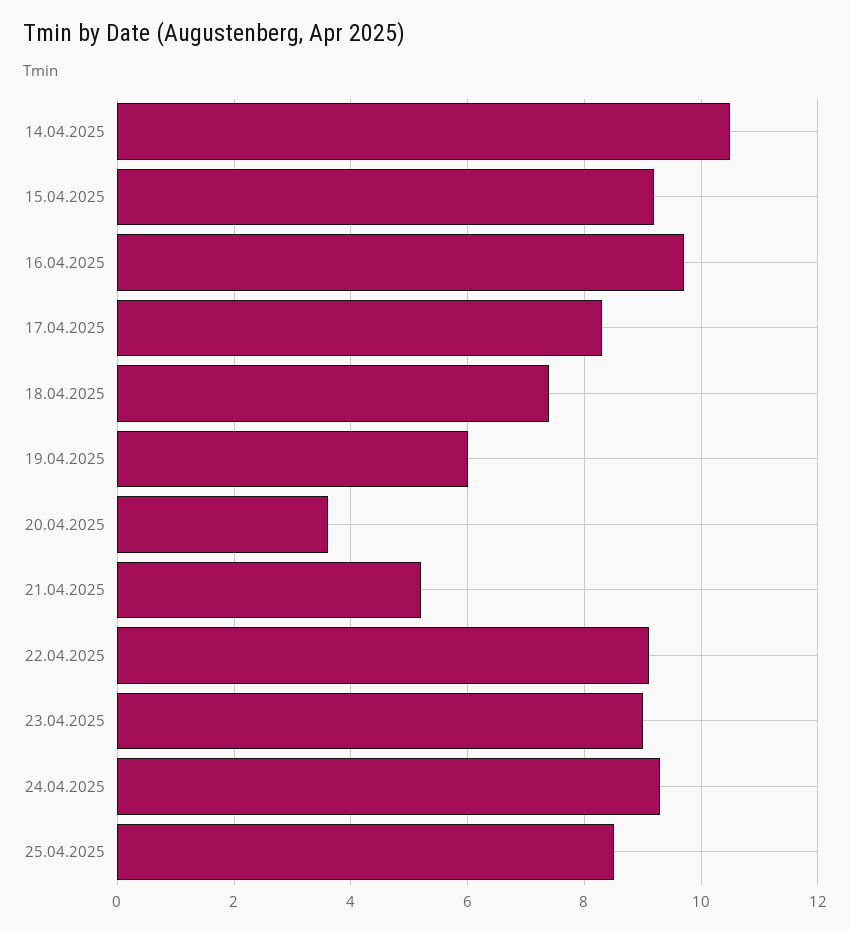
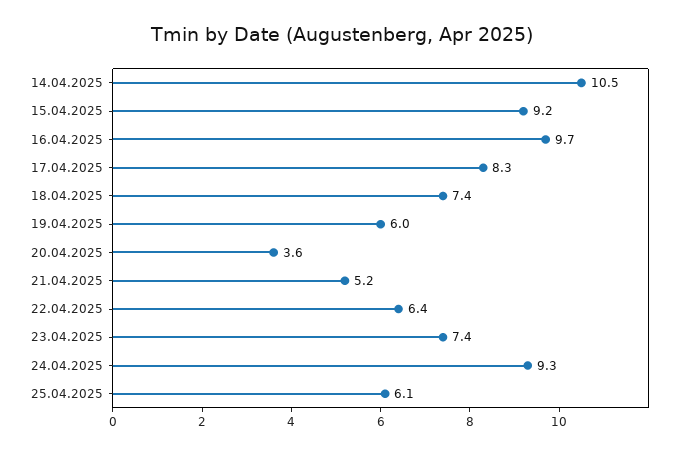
  {
    "14.04.2025": 10.5,
    "15.04.2025": 9.2,
    "16.04.2025": 9.7,
    "17.04.2025": 8.3,
    "18.04.2025": 7.4,
    "19.04.2025": 6,
    "20.04.2025": 3.6,
    "21.04.2025": 5.2,
-   "22.04.2025": 9,
+   "22.04.2025": 6.4,
-   "23.04.2025": 9,
+   "23.04.2025": 7.4,
    "24.04.2025": 9.3,
-   "25.04.2025": 8.5
+   "25.04.2025": 6.1
  }

